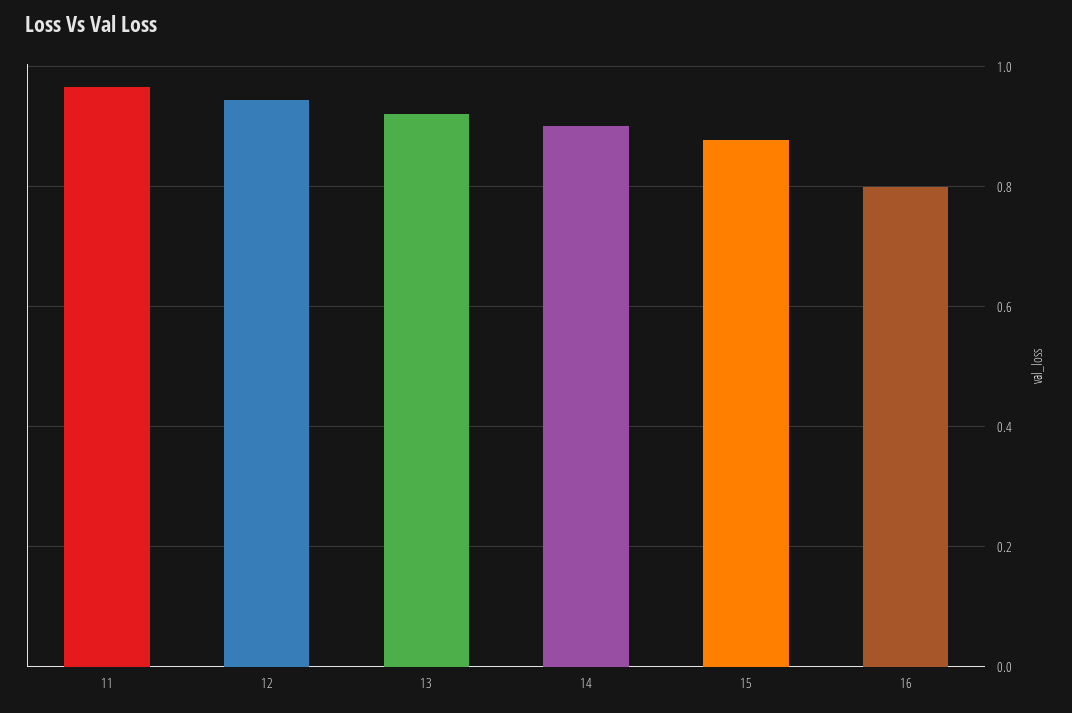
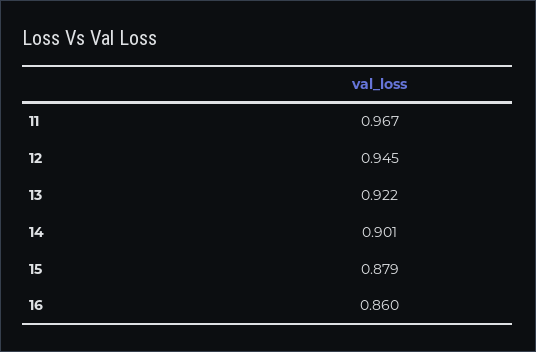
  {
    "11": 0.967,
    "12": 0.945,
    "13": 0.922,
    "14": 0.901,
    "15": 0.879,
-   "16": 0.8
+   "16": 0.86
  }

